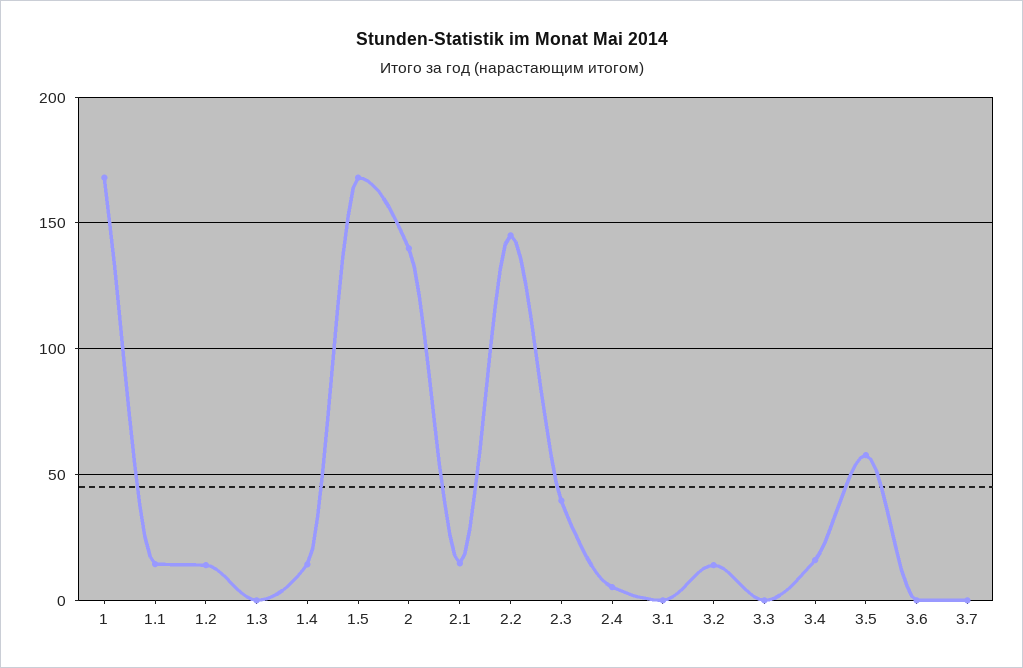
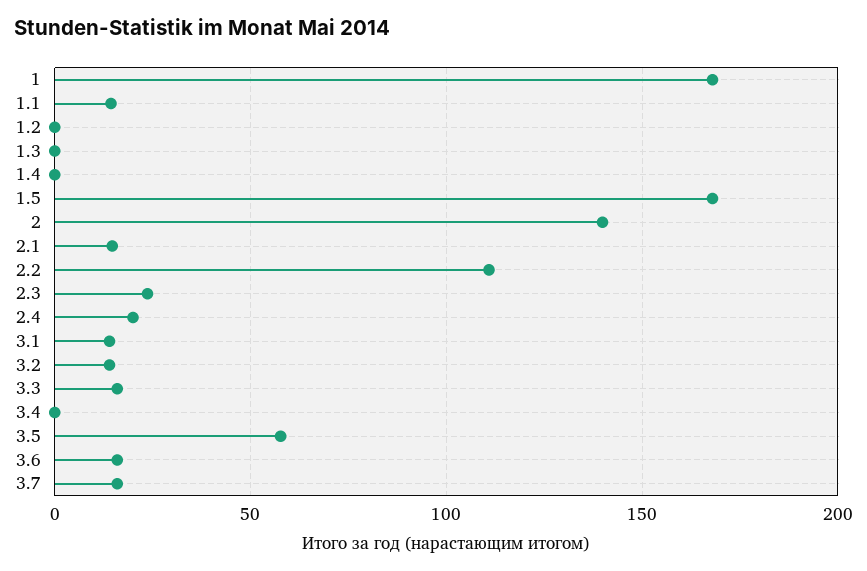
  {
    "1": 170,
    "1.1": 15,
-   "1.2": 15,
+   "1.2": 0,
    "1.3": 0,
-   "1.4": 15,
+   "1.4": 0,
    "1.5": 170,
    "2": 140,
    "2.1": 15,
-   "2.2": 145,
+   "2.2": 110,
-   "2.3": 40,
+   "2.3": 25,
-   "2.4": 5,
+   "2.4": 20,
-   "3.1": 0,
+   "3.1": 15,
    "3.2": 15,
-   "3.3": 0,
+   "3.3": 15,
-   "3.4": 15,
+   "3.4": 0,
    "3.5": 60,
-   "3.6": 0,
+   "3.6": 15,
-   "3.7": 0
+   "3.7": 15
  }

